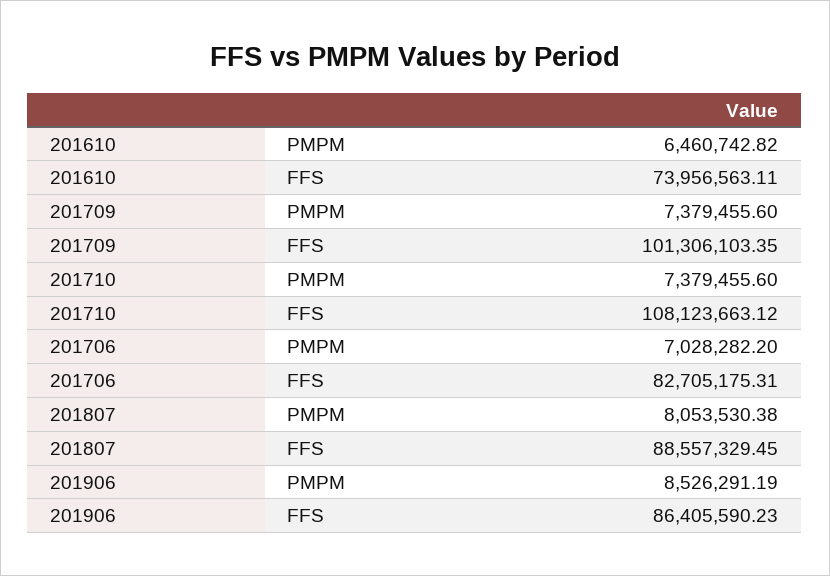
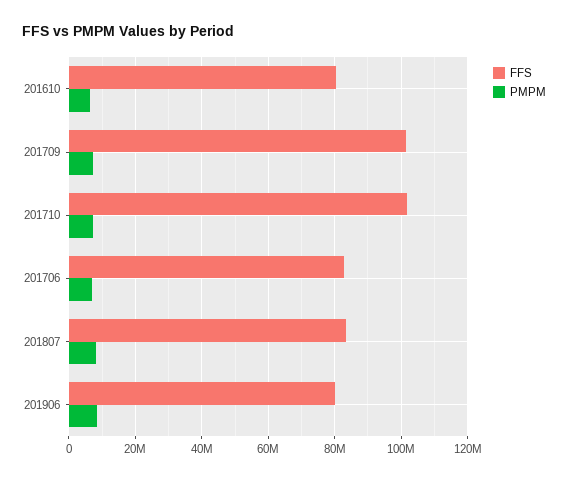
  {
    "PMPM": {
      "201610": 6460742.82,
      "201709": 7379455.6,
      "201710": 7379455.6,
      "201706": 7028282.2,
      "201807": 8053530.38,
      "201906": 8526291.19
    },
    "FFS": {
-     "201610": 73956563.11,
+     "201610": 80000000,
      "201709": 101306103.35,
-     "201710": 108123663.12,
+     "201710": 102000000,
      "201706": 82705175.31,
-     "201807": 88557329.45,
+     "201807": 84000000,
-     "201906": 86405590.23
+     "201906": 80000000
    }
  }

